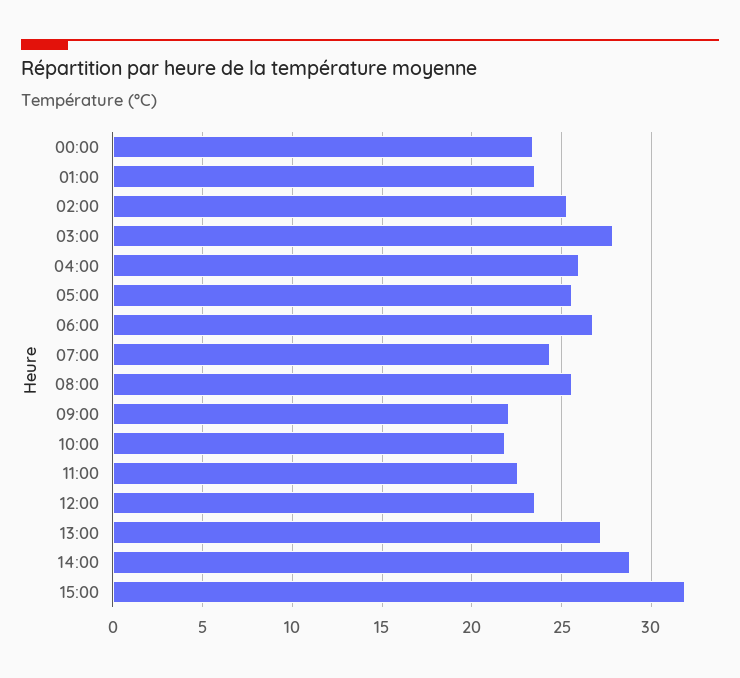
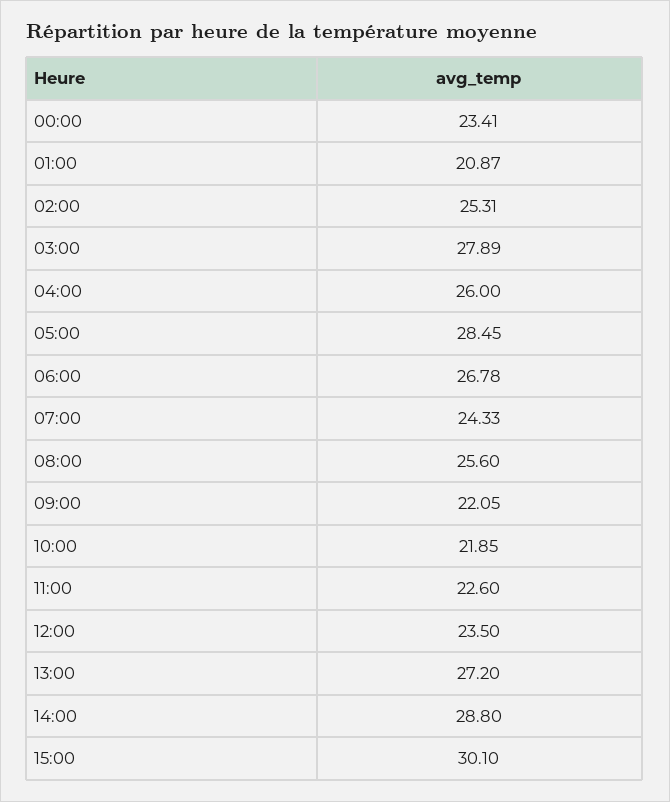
  {
    "00:00": 23.41,
-   "01:00": 23.5,
+   "01:00": 20.87,
    "02:00": 25.31,
    "03:00": 27.89,
    "04:00": 26,
-   "05:00": 25.5,
+   "05:00": 28.45,
    "06:00": 26.78,
    "07:00": 24.33,
    "08:00": 25.6,
    "09:00": 22.05,
    "10:00": 21.85,
    "11:00": 22.6,
    "12:00": 23.5,
    "13:00": 27.2,
    "14:00": 28.8,
-   "15:00": 32
+   "15:00": 30.1
  }

